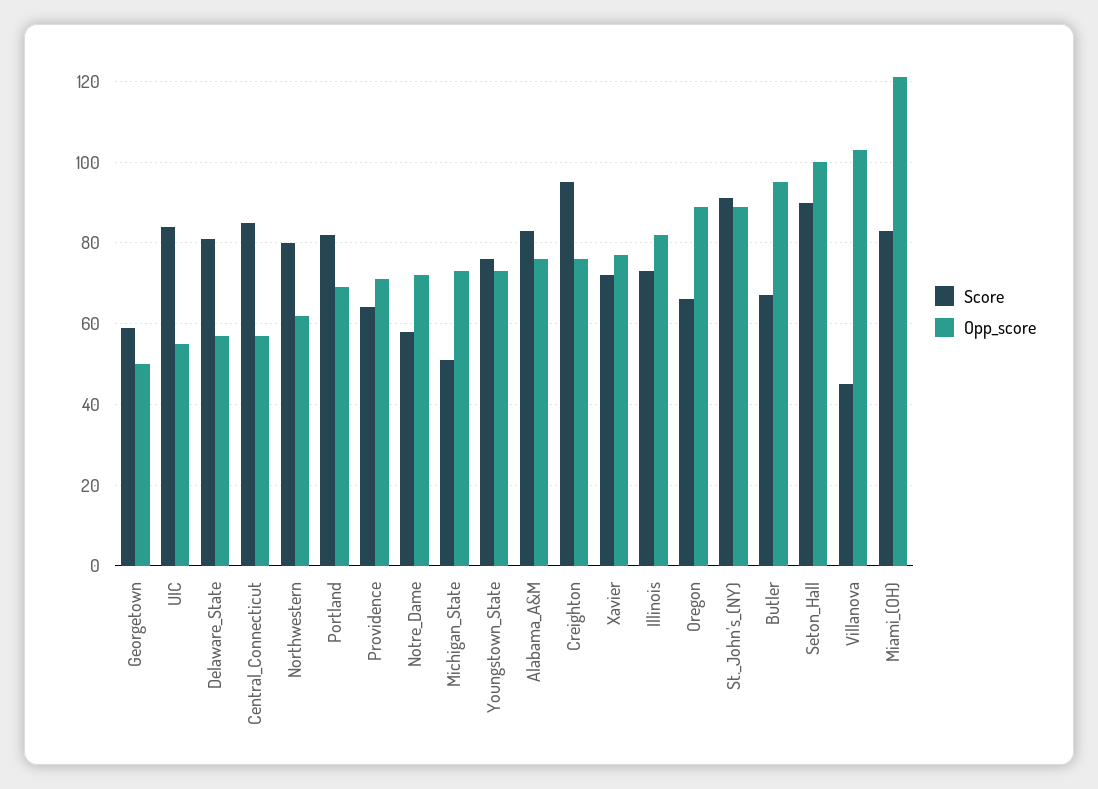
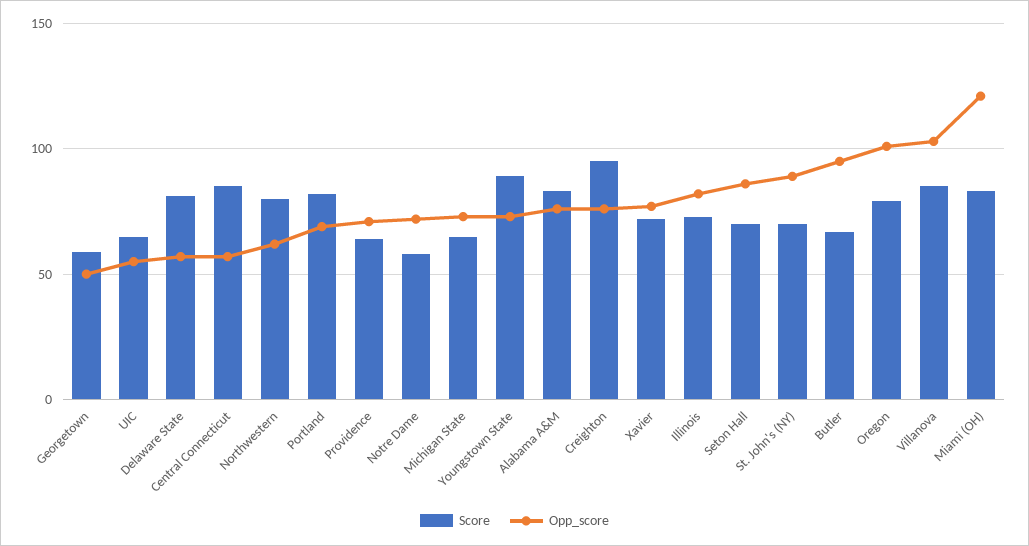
  {
    "Score": {
      "Georgetown": 60,
-     "UIC": 85,
+     "UIC": 65,
      "Delaware_State": 80,
      "Central_Connecticut": 85,
      "Northwestern": 80,
      "Portland": 80,
      "Providence": 65,
      "Notre_Dame": 60,
-     "Michigan_State": 50,
+     "Michigan_State": 65,
-     "Youngstown_State": 75,
+     "Youngstown_State": 90,
      "Alabama_A&M": 85,
      "Creighton": 95,
      "Xavier": 70,
      "Illinois": 75,
-     "Oregon": 65,
+     "Oregon": 80,
-     "St._John's_(NY)": 90,
+     "St._John's_(NY)": 70,
      "Butler": 65,
-     "Seton_Hall": 90,
+     "Seton_Hall": 70,
-     "Villanova": 45,
+     "Villanova": 85,
      "Miami_(OH)": 85
    },
    "Opp_score": {
      "Georgetown": 50,
      "UIC": 55,
      "Delaware_State": 55,
      "Central_Connecticut": 55,
      "Northwestern": 60,
      "Portland": 70,
      "Providence": 70,
      "Notre_Dame": 70,
      "Michigan_State": 75,
      "Youngstown_State": 75,
      "Alabama_A&M": 75,
      "Creighton": 75,
      "Xavier": 75,
      "Illinois": 80,
-     "Oregon": 90,
+     "Oregon": 100,
      "St._John's_(NY)": 90,
      "Butler": 95,
-     "Seton_Hall": 100,
+     "Seton_Hall": 85,
      "Villanova": 105,
      "Miami_(OH)": 120
    }
  }

